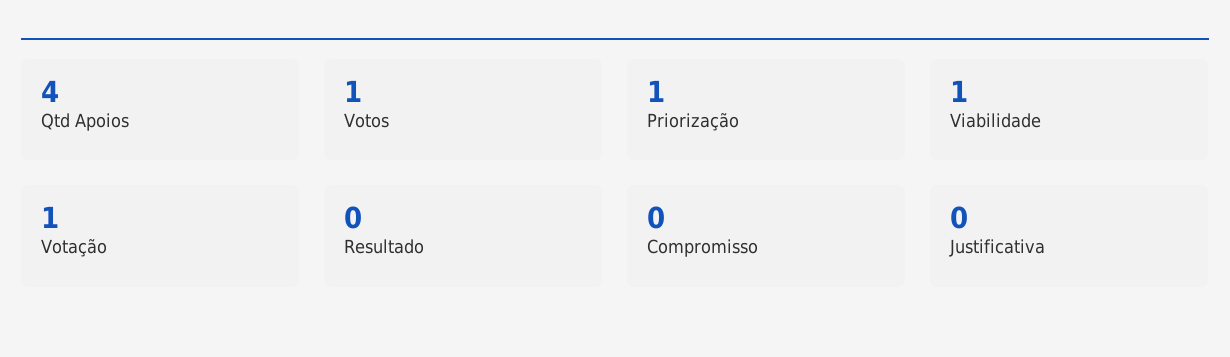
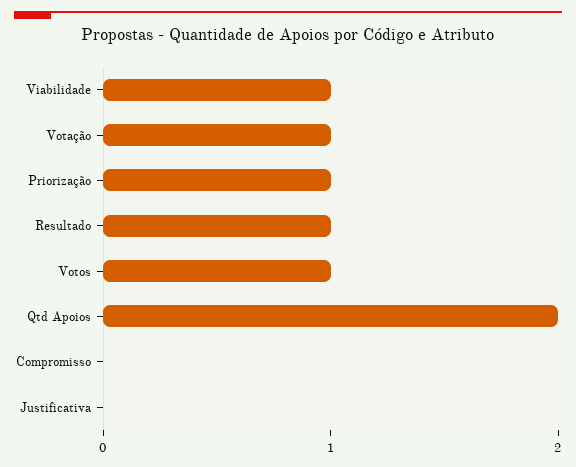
  {
-   "Qtd Apoios": 4,
+   "Qtd Apoios": 2,
    "Votos": 1,
    "Priorização": 1,
    "Viabilidade": 1,
    "Votação": 1,
-   "Resultado": 0,
+   "Resultado": 1,
    "Compromisso": 0,
    "Justificativa": 0
  }

